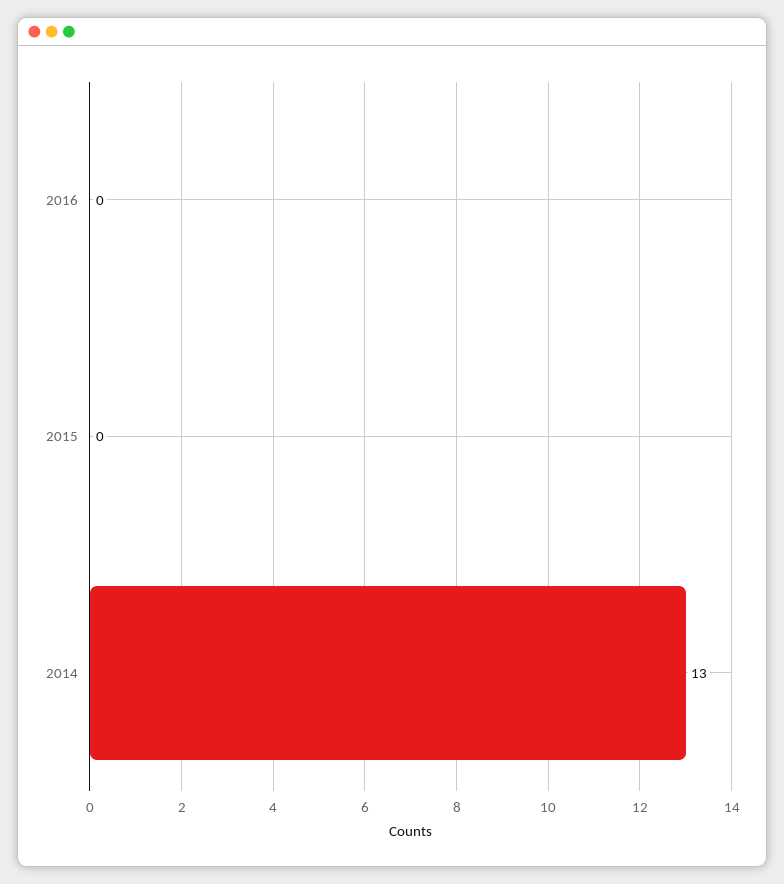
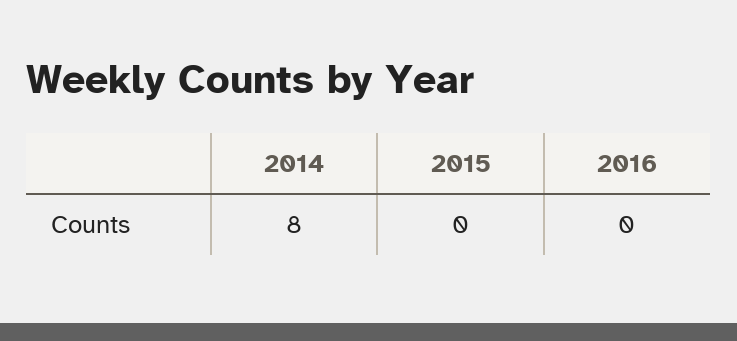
  {
    "2016": 0,
    "2015": 0,
-   "2014": 13
+   "2014": 8
  }

